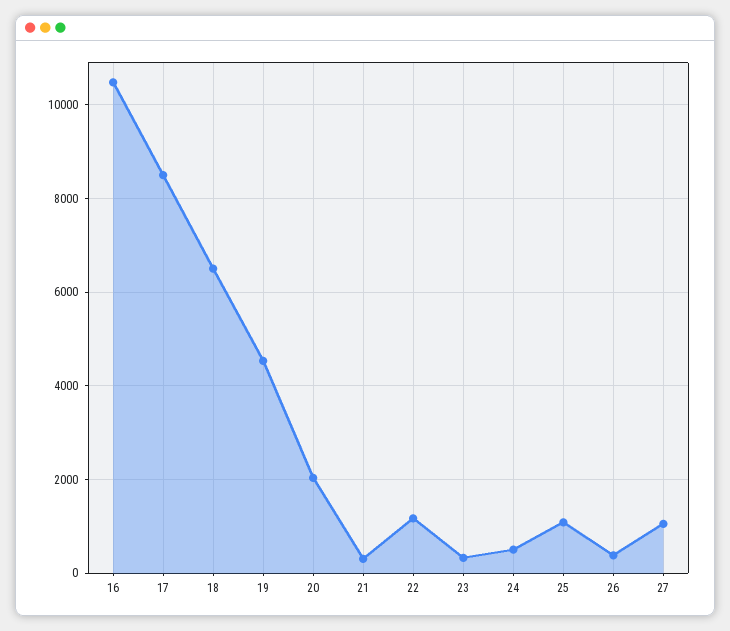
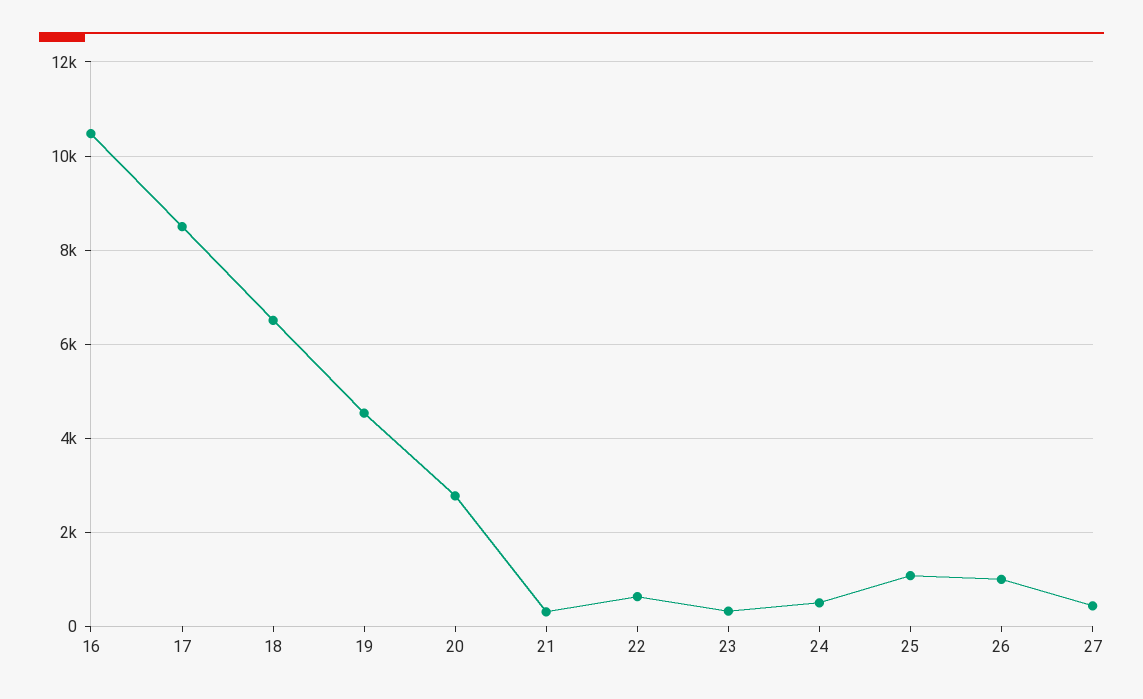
  {
    "16": 10400,
    "17": 8600,
    "18": 6600,
    "19": 4600,
-   "20": 2000,
+   "20": 2800,
    "21": 400,
-   "22": 1200,
+   "22": 600,
    "23": 400,
    "24": 600,
    "25": 1000,
-   "26": 400,
+   "26": 1000,
-   "27": 1000
+   "27": 400
  }

